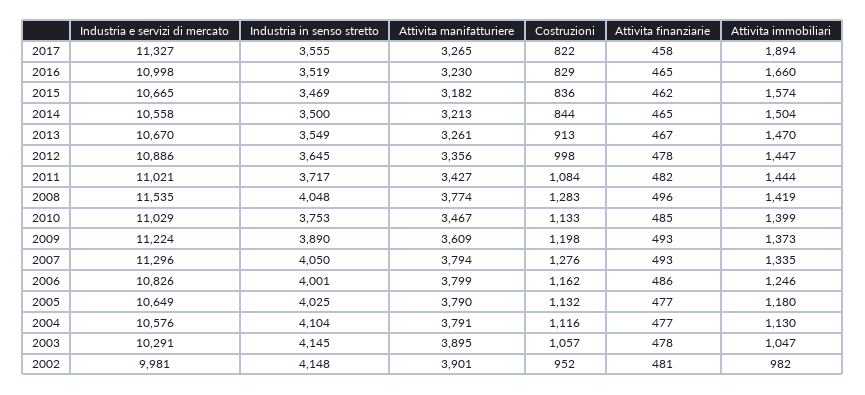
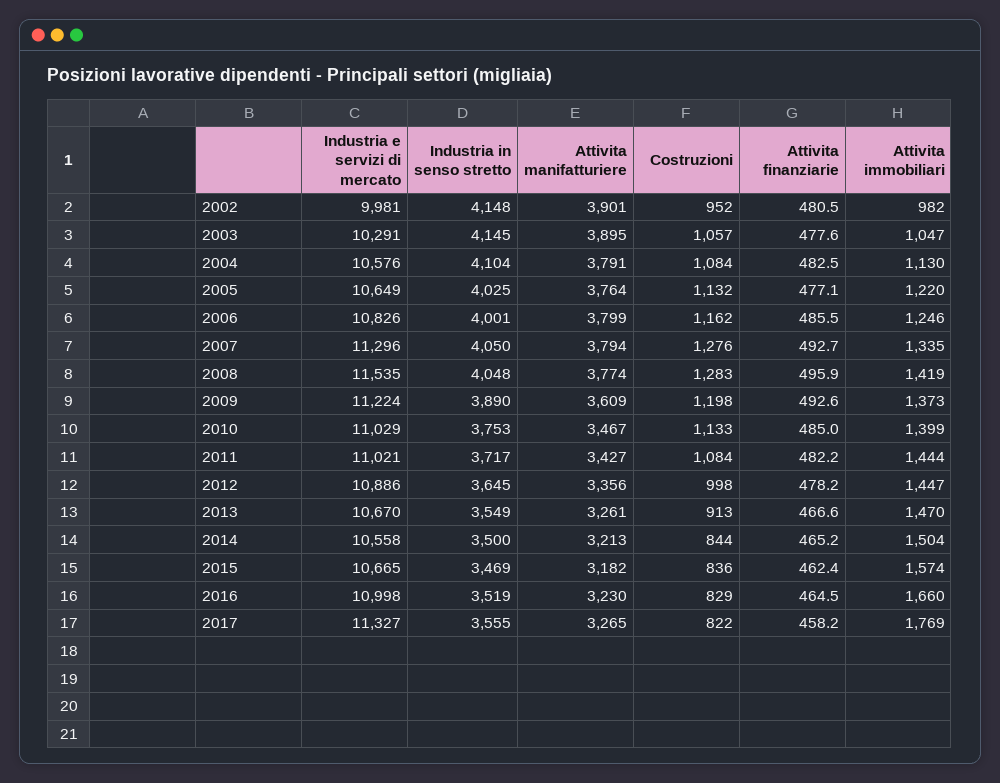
  {
    "Industria e servizi di mercato": {
      "2017": 11327,
      "2016": 10998,
      "2015": 10665,
      "2014": 10558,
      "2013": 10670,
      "2012": 10886,
      "2011": 11021,
      "2008": 11535,
      "2010": 11029,
      "2009": 11224,
      "2007": 11296,
      "2006": 10826,
      "2005": 10649,
      "2004": 10576,
      "2003": 10291,
      "2002": 9981
    },
    "Industria in senso stretto": {
      "2017": 3555,
      "2016": 3519,
      "2015": 3469,
      "2014": 3500,
      "2013": 3549,
      "2012": 3645,
      "2011": 3717,
      "2008": 4048,
      "2010": 3753,
      "2009": 3890,
      "2007": 4050,
      "2006": 4001,
      "2005": 4025,
      "2004": 4104,
      "2003": 4145,
      "2002": 4148
    },
    "Attivita manifatturiere": {
      "2017": 3265,
      "2016": 3230,
      "2015": 3182,
      "2014": 3213,
      "2013": 3261,
      "2012": 3356,
      "2011": 3427,
      "2008": 3774,
      "2010": 3467,
      "2009": 3609,
      "2007": 3794,
      "2006": 3799,
-     "2005": 3790,
+     "2005": 3764,
      "2004": 3791,
      "2003": 3895,
      "2002": 3901
    },
    "Costruzioni": {
      "2017": 822,
      "2016": 829,
      "2015": 836,
      "2014": 844,
      "2013": 913,
      "2012": 998,
      "2011": 1084,
      "2008": 1283,
      "2010": 1133,
      "2009": 1198,
      "2007": 1276,
      "2006": 1162,
      "2005": 1132,
-     "2004": 1116,
+     "2004": 1084,
      "2003": 1057,
      "2002": 952
    },
    "Attivita finanziarie": {
      "2017": 458.2,
      "2016": 464.5,
      "2015": 462.4,
      "2014": 465.2,
      "2013": 466.6,
      "2012": 478.2,
      "2011": 482.2,
      "2008": 495.9,
      "2010": 485,
      "2009": 492.6,
      "2007": 492.7,
      "2006": 485.5,
      "2005": 477.1,
-     "2004": 477,
+     "2004": 482.5,
      "2003": 477.6,
      "2002": 480.5
    },
    "Attivita immobiliari": {
-     "2017": 1894,
+     "2017": 1769,
      "2016": 1660,
      "2015": 1574,
      "2014": 1504,
      "2013": 1470,
      "2012": 1447,
      "2011": 1444,
      "2008": 1419,
      "2010": 1399,
      "2009": 1373,
      "2007": 1335,
      "2006": 1246,
-     "2005": 1180,
+     "2005": 1220,
      "2004": 1130,
      "2003": 1047,
      "2002": 982
    }
  }

